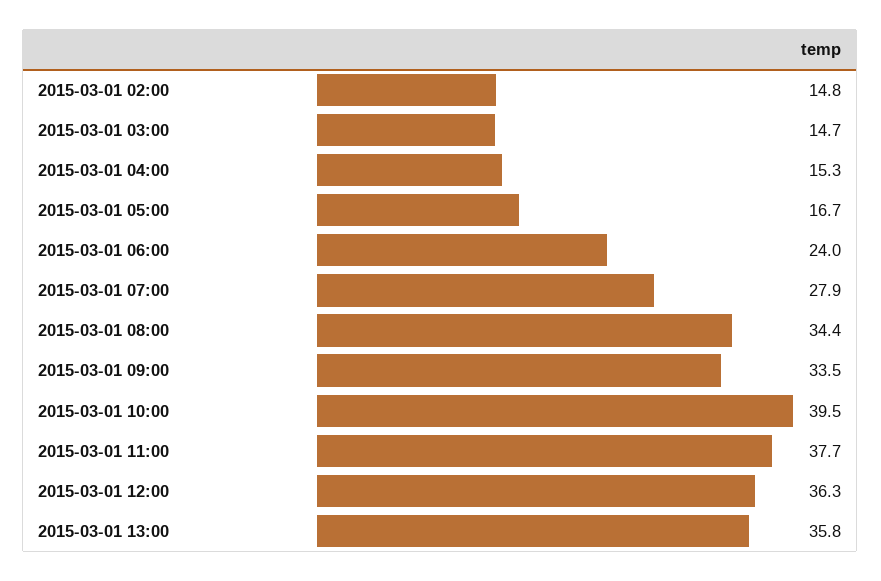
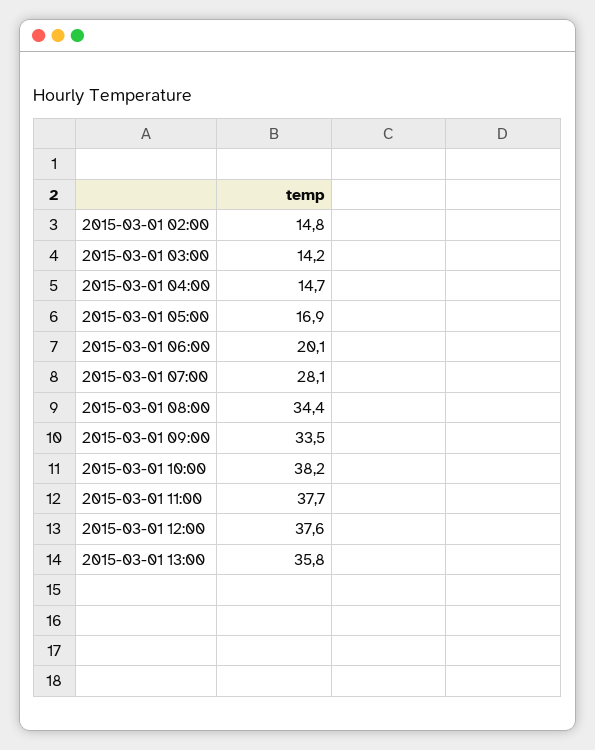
  {
    "2015-03-01 02:00": 14.8,
-   "2015-03-01 03:00": 14.7,
+   "2015-03-01 03:00": 14.2,
-   "2015-03-01 04:00": 15.3,
+   "2015-03-01 04:00": 14.7,
-   "2015-03-01 05:00": 16.7,
+   "2015-03-01 05:00": 16.9,
-   "2015-03-01 06:00": 24,
+   "2015-03-01 06:00": 20.1,
-   "2015-03-01 07:00": 27.9,
+   "2015-03-01 07:00": 28.1,
    "2015-03-01 08:00": 34.4,
    "2015-03-01 09:00": 33.5,
-   "2015-03-01 10:00": 39.5,
+   "2015-03-01 10:00": 38.2,
    "2015-03-01 11:00": 37.7,
-   "2015-03-01 12:00": 36.3,
+   "2015-03-01 12:00": 37.6,
    "2015-03-01 13:00": 35.8
  }

